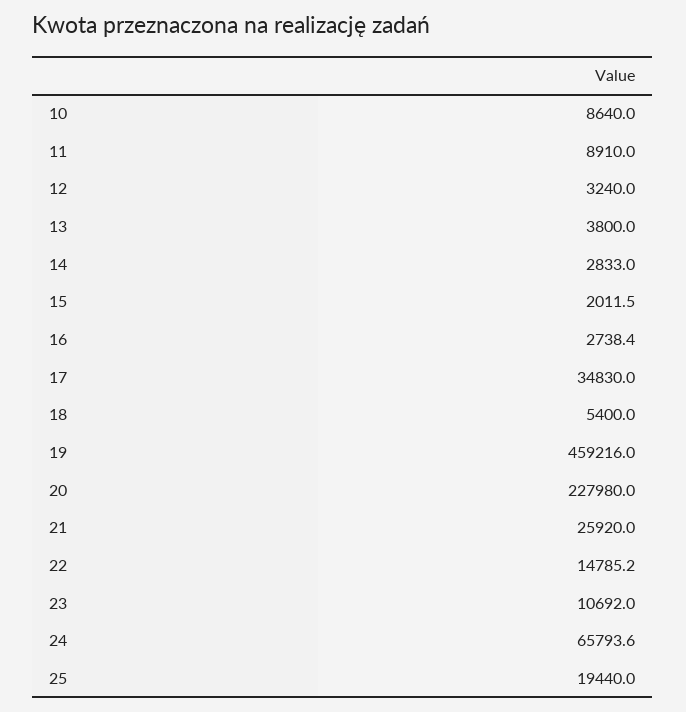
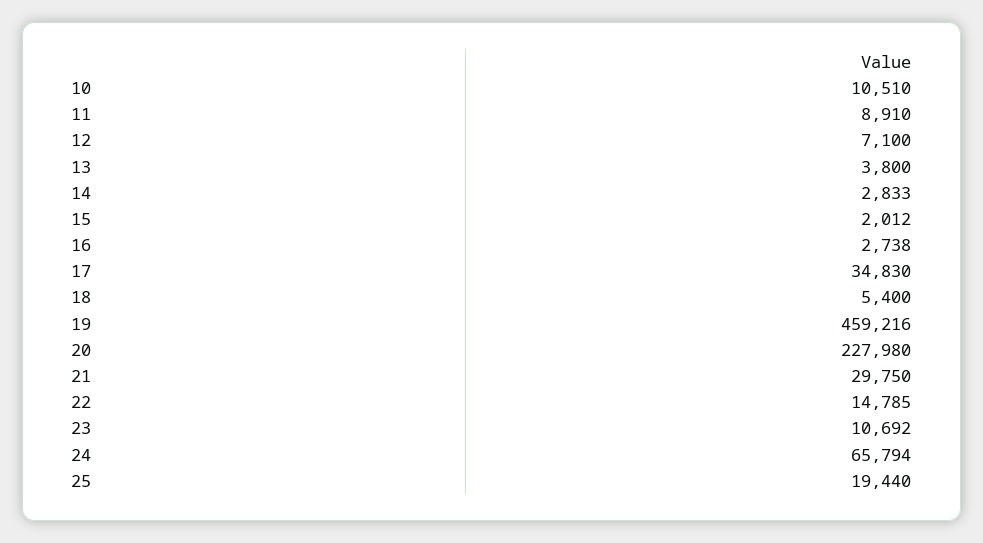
  {
-   "10": 8640,
+   "10": 10510,
    "11": 8910,
-   "12": 3240,
+   "12": 7100,
    "13": 3800,
    "14": 2833,
    "15": 2011.5,
    "16": 2738.4,
    "17": 34830,
    "18": 5400,
    "19": 459216,
    "20": 227980,
-   "21": 25920,
+   "21": 29750,
    "22": 14785.2,
    "23": 10692,
    "24": 65793.6,
    "25": 19440
  }

